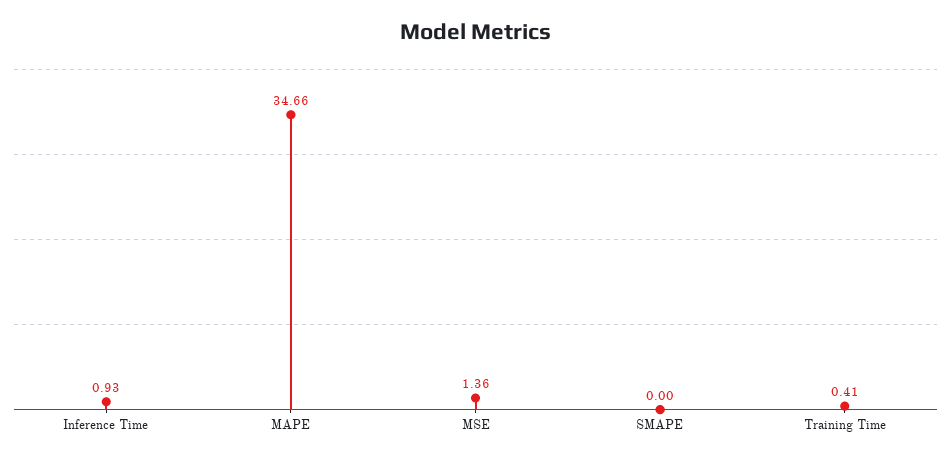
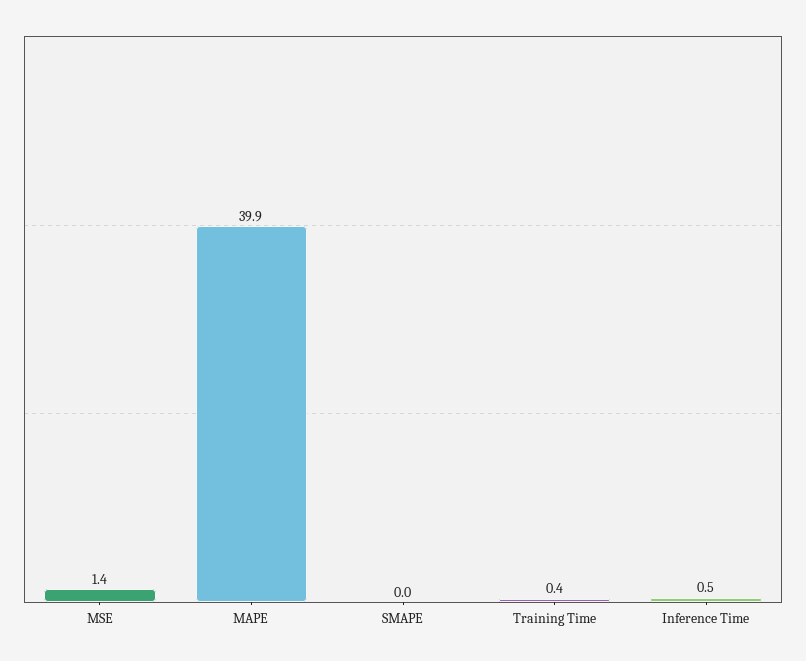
  {
-   "Inference Time": 0.93,
+   "Inference Time": 0.5,
-   "MAPE": 34.66,
+   "MAPE": 39.9,
    "MSE": 1.36,
    "SMAPE": 0,
    "Training Time": 0.41
  }

